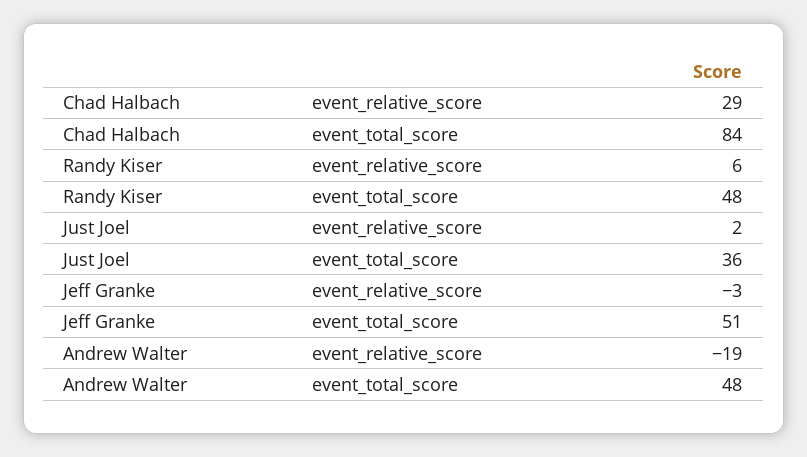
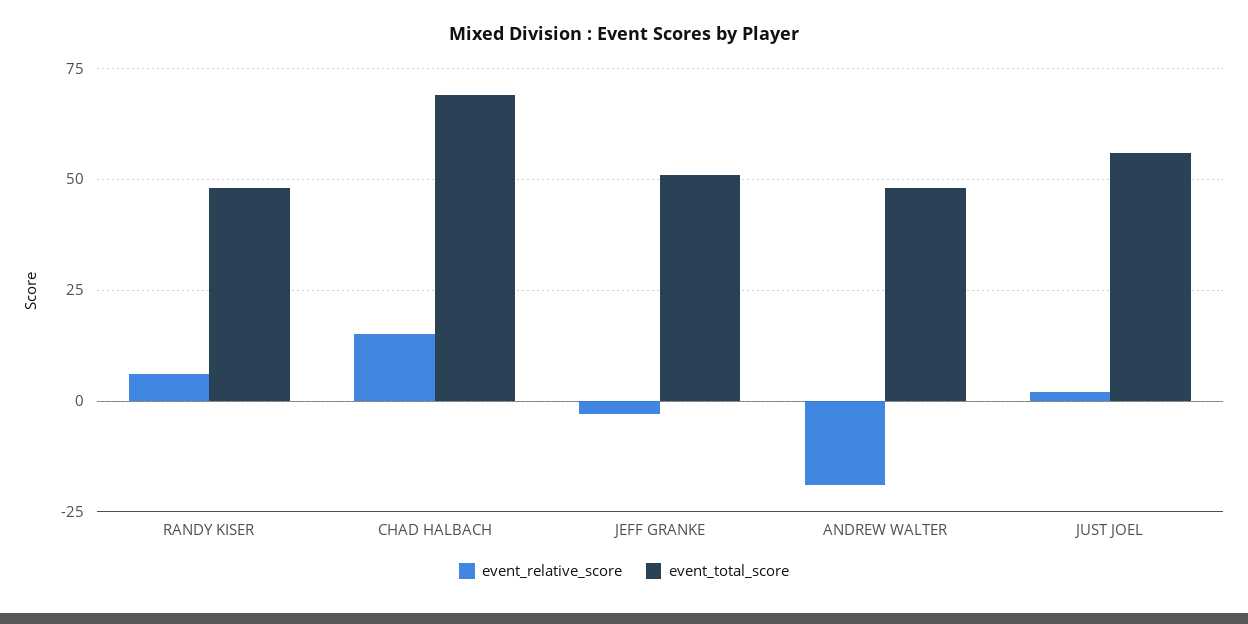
  {
    "event_relative_score": {
-     "Chad Halbach": 29,
+     "Chad Halbach": 15,
      "Randy Kiser": 6,
      "Just Joel": 2,
      "Jeff Granke": -3,
      "Andrew Walter": -19
    },
    "event_total_score": {
-     "Chad Halbach": 84,
+     "Chad Halbach": 70,
      "Randy Kiser": 48,
-     "Just Joel": 36,
+     "Just Joel": 55,
      "Jeff Granke": 51,
      "Andrew Walter": 48
    }
  }

